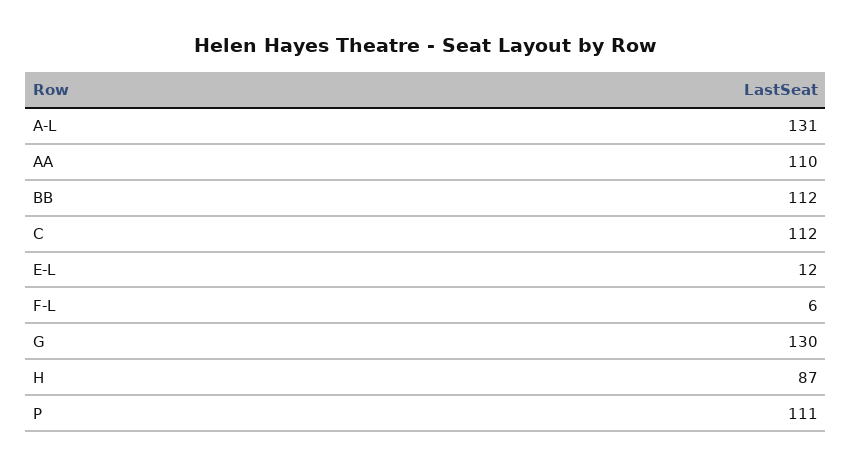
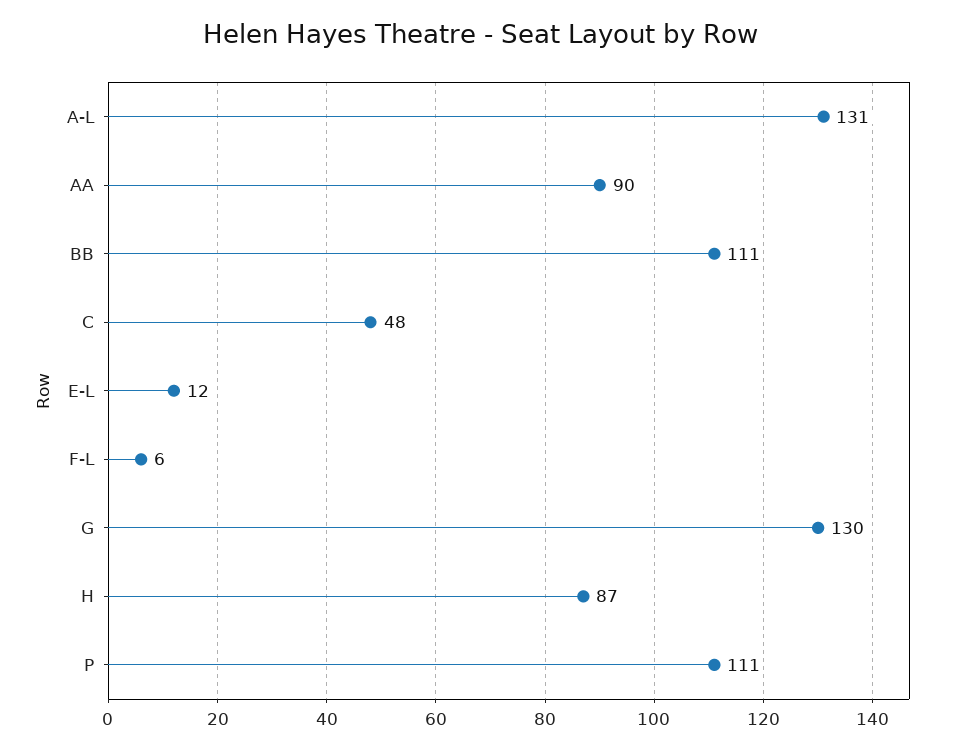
  {
    "A-L": 131,
-   "AA": 110,
+   "AA": 90,
-   "BB": 112,
+   "BB": 111,
-   "C": 112,
+   "C": 48,
    "E-L": 12,
    "F-L": 6,
    "G": 130,
    "H": 87,
    "P": 111
  }

